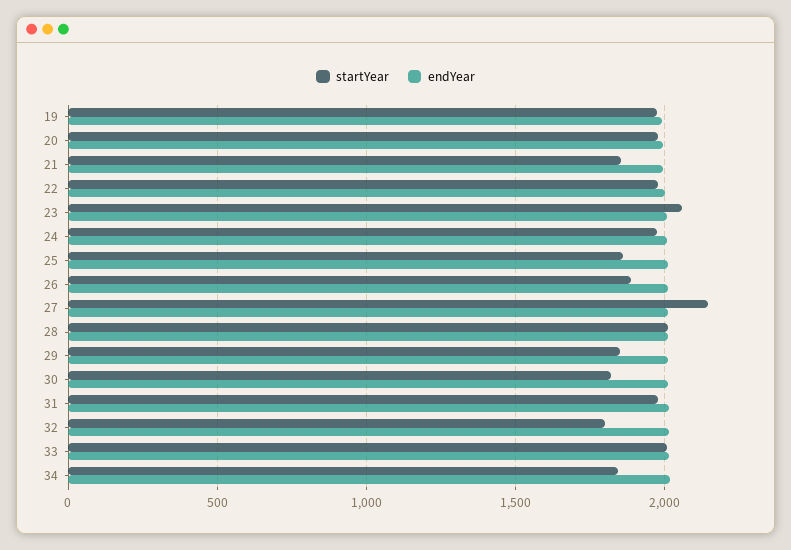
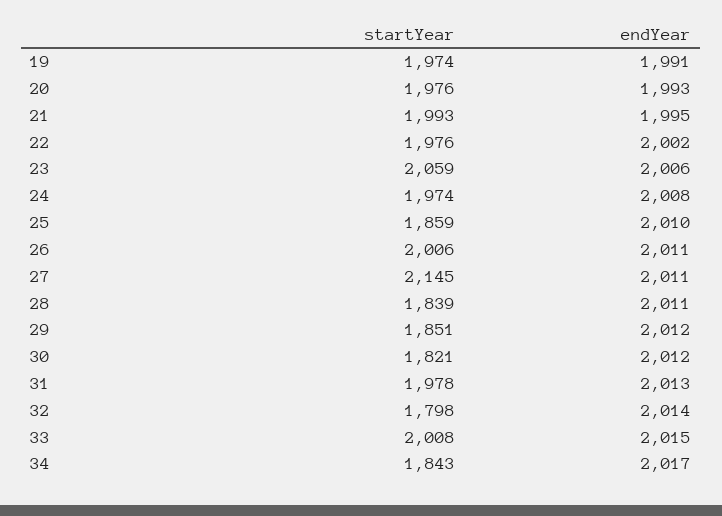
  {
    "startYear": {
      "19": 1974,
      "20": 1976,
-     "21": 1850,
+     "21": 1993,
      "22": 1976,
      "23": 2059,
      "24": 1974,
      "25": 1859,
-     "26": 1900,
+     "26": 2006,
      "27": 2145,
-     "28": 2000,
+     "28": 1839,
      "29": 1851,
      "30": 1821,
      "31": 1978,
      "32": 1798,
      "33": 2008,
      "34": 1843
    },
    "endYear": {
      "19": 1991,
      "20": 1993,
      "21": 1995,
      "22": 2002,
      "23": 2006,
      "24": 2008,
      "25": 2010,
      "26": 2011,
      "27": 2011,
      "28": 2011,
      "29": 2012,
      "30": 2012,
      "31": 2013,
      "32": 2014,
      "33": 2015,
      "34": 2017
    }
  }

